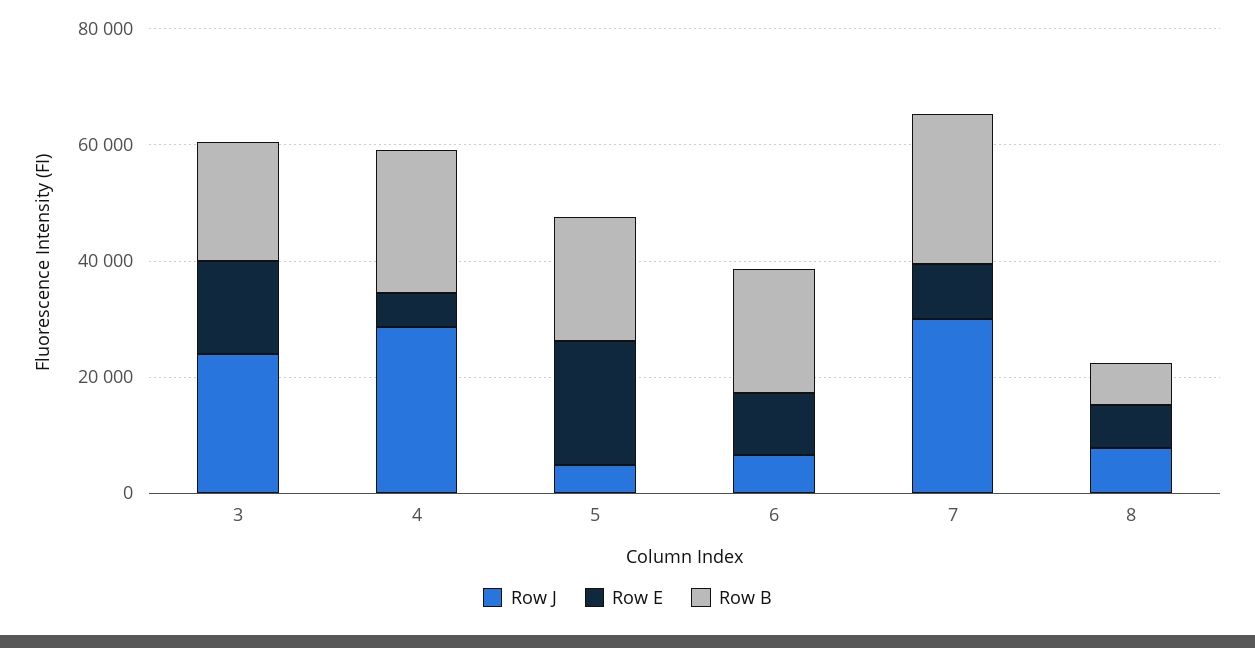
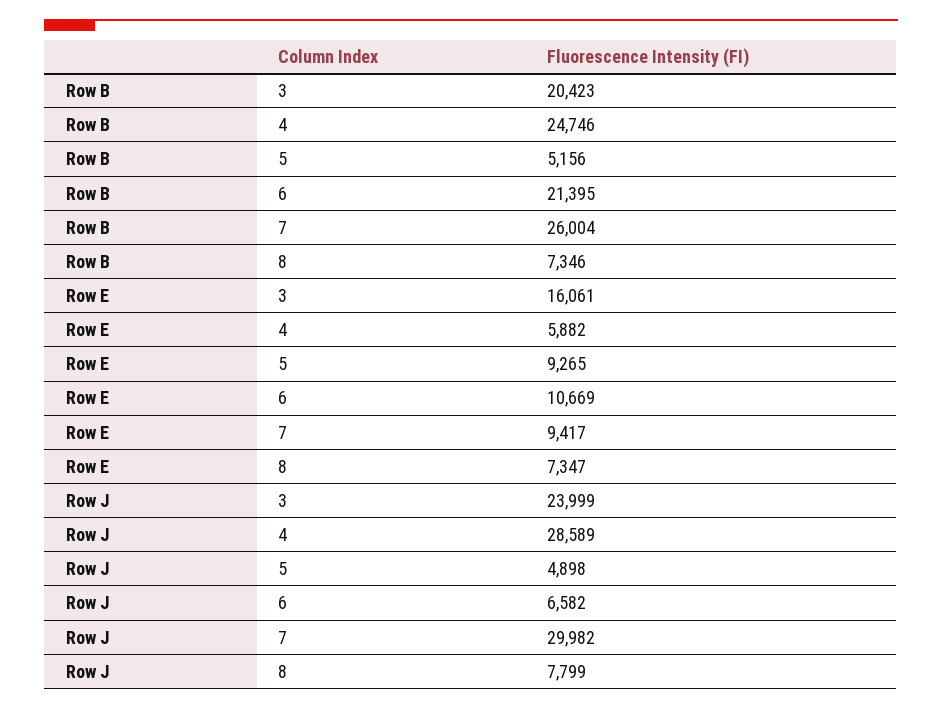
  {
    "Row J": {
      "3": 23999,
      "4": 28589,
      "5": 4898,
      "6": 6582,
      "7": 29982,
      "8": 7799
    },
    "Row E": {
      "3": 16061,
      "4": 5882,
-     "5": 20000,
+     "5": 9265,
      "6": 10669,
      "7": 9417,
      "8": 7347
    },
    "Row B": {
      "3": 20423,
      "4": 24746,
-     "5": 20000,
+     "5": 5156,
      "6": 21395,
      "7": 26004,
      "8": 7346
    }
  }

